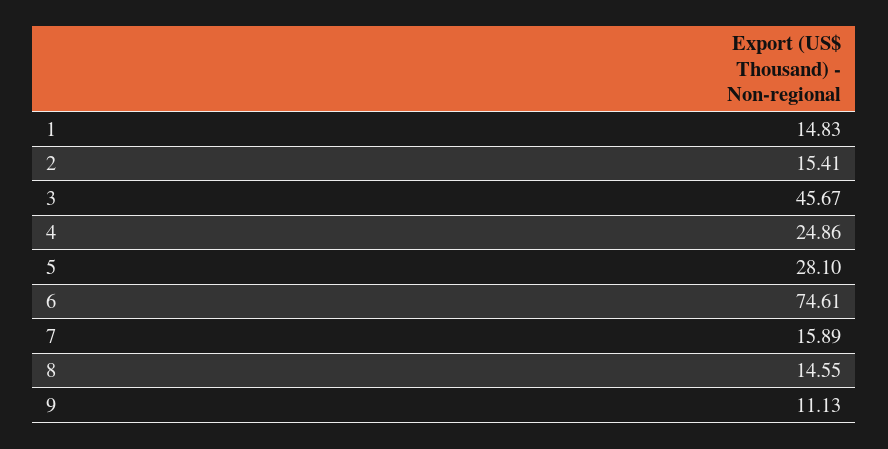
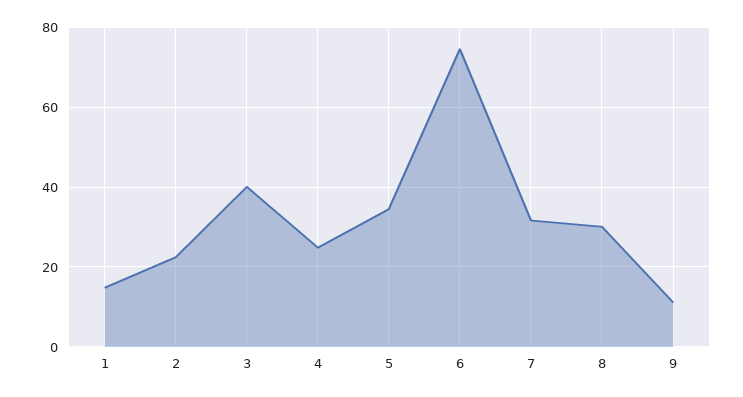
  {
    "1": 14.83,
-   "2": 15.41,
+   "2": 22,
-   "3": 45.67,
+   "3": 40,
    "4": 24.86,
-   "5": 28.1,
+   "5": 34,
    "6": 74.61,
-   "7": 15.89,
+   "7": 32,
-   "8": 14.55,
+   "8": 30,
    "9": 11.13
  }

